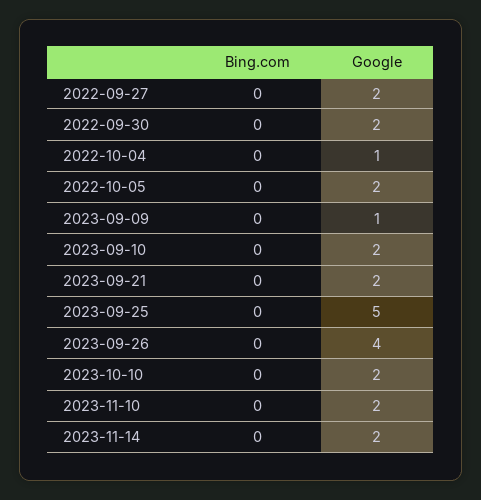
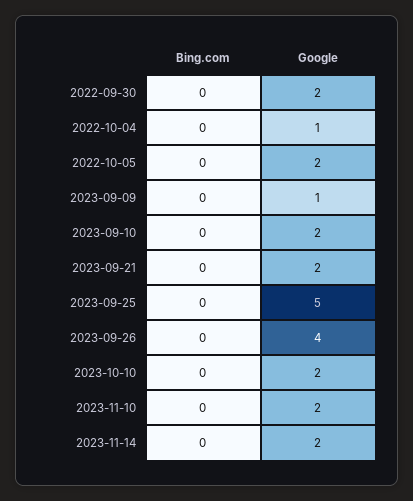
  {
    "Bing.com": {
-     "2022-09-27": 0,
      "2022-09-30": 0,
      "2022-10-04": 0,
      "2022-10-05": 0,
      "2023-09-09": 0,
      "2023-09-10": 0,
      "2023-09-21": 0,
      "2023-09-25": 0,
      "2023-09-26": 0,
      "2023-10-10": 0,
      "2023-11-10": 0,
      "2023-11-14": 0
    },
    "Google": {
-     "2022-09-27": 2,
      "2022-09-30": 2,
      "2022-10-04": 1,
      "2022-10-05": 2,
      "2023-09-09": 1,
      "2023-09-10": 2,
      "2023-09-21": 2,
      "2023-09-25": 5,
      "2023-09-26": 4,
      "2023-10-10": 2,
      "2023-11-10": 2,
      "2023-11-14": 2
    }
  }

